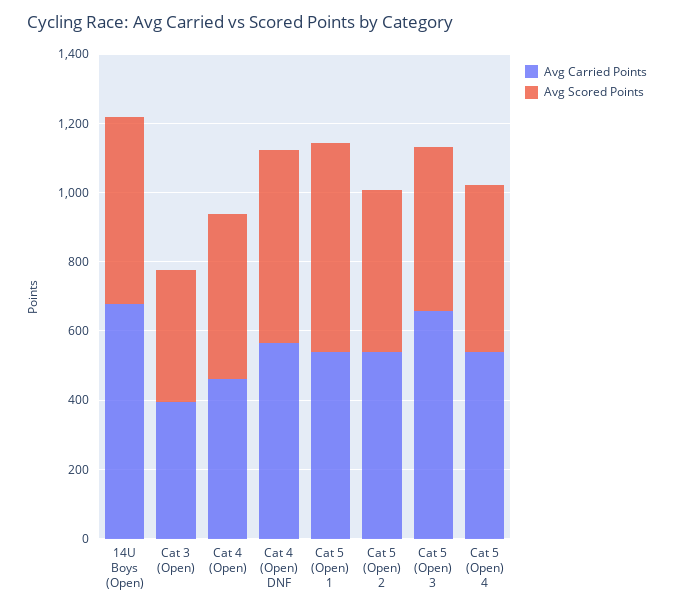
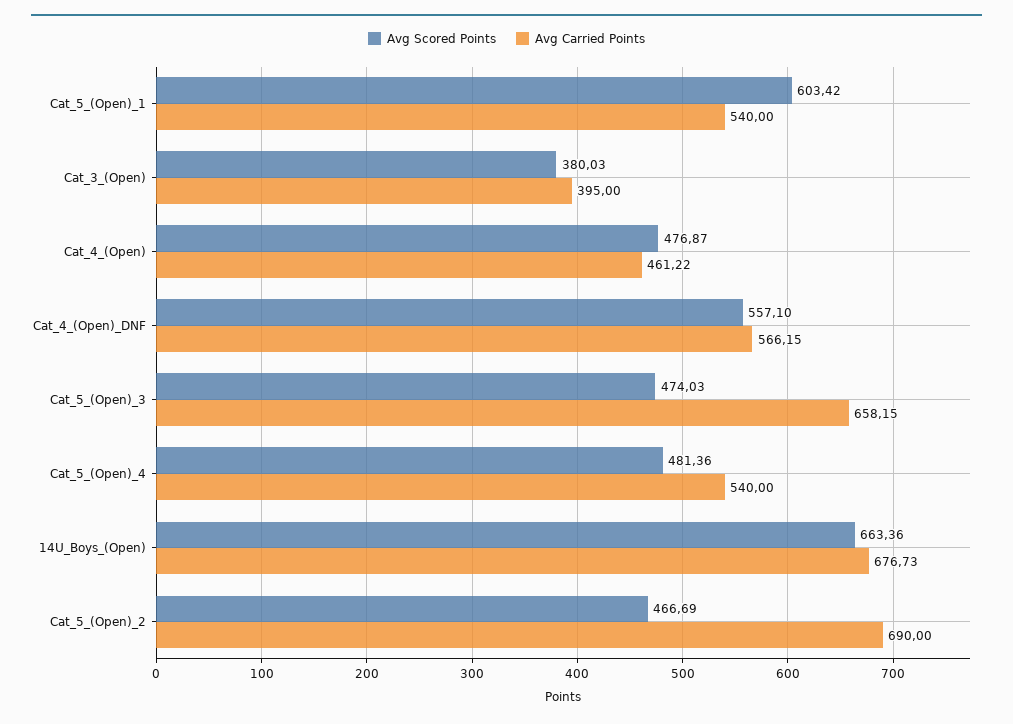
  {
    "Avg Carried Points": {
      "14U Boys (Open)": 676.73,
      "Cat 3 (Open)": 395,
      "Cat 4 (Open)": 461.22,
      "Cat 4 (Open) DNF": 566.15,
      "Cat 5 (Open) 1": 540,
-     "Cat 5 (Open) 2": 550,
+     "Cat 5 (Open) 2": 690,
      "Cat 5 (Open) 3": 658.15,
      "Cat 5 (Open) 4": 540
    },
    "Avg Scored Points": {
-     "14U Boys (Open)": 550,
+     "14U Boys (Open)": 663.36,
      "Cat 3 (Open)": 380.03,
      "Cat 4 (Open)": 476.87,
      "Cat 4 (Open) DNF": 557.1,
      "Cat 5 (Open) 1": 603.42,
      "Cat 5 (Open) 2": 466.69,
      "Cat 5 (Open) 3": 474.03,
      "Cat 5 (Open) 4": 481.36
    }
  }

